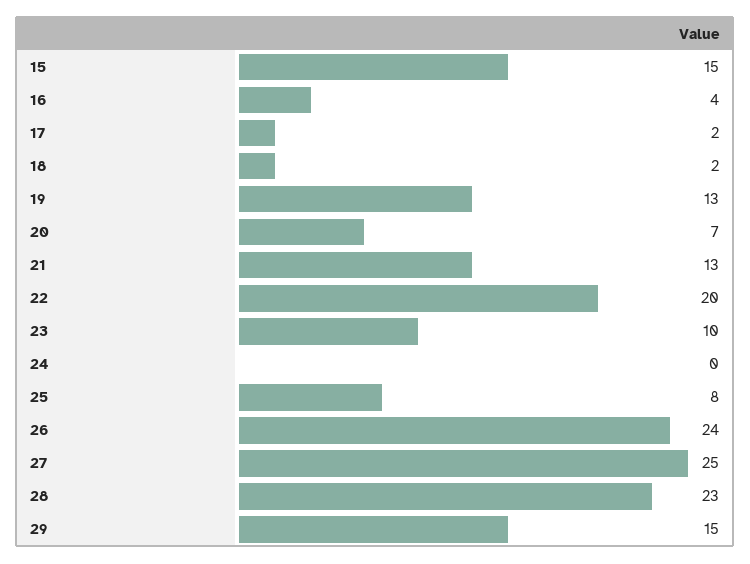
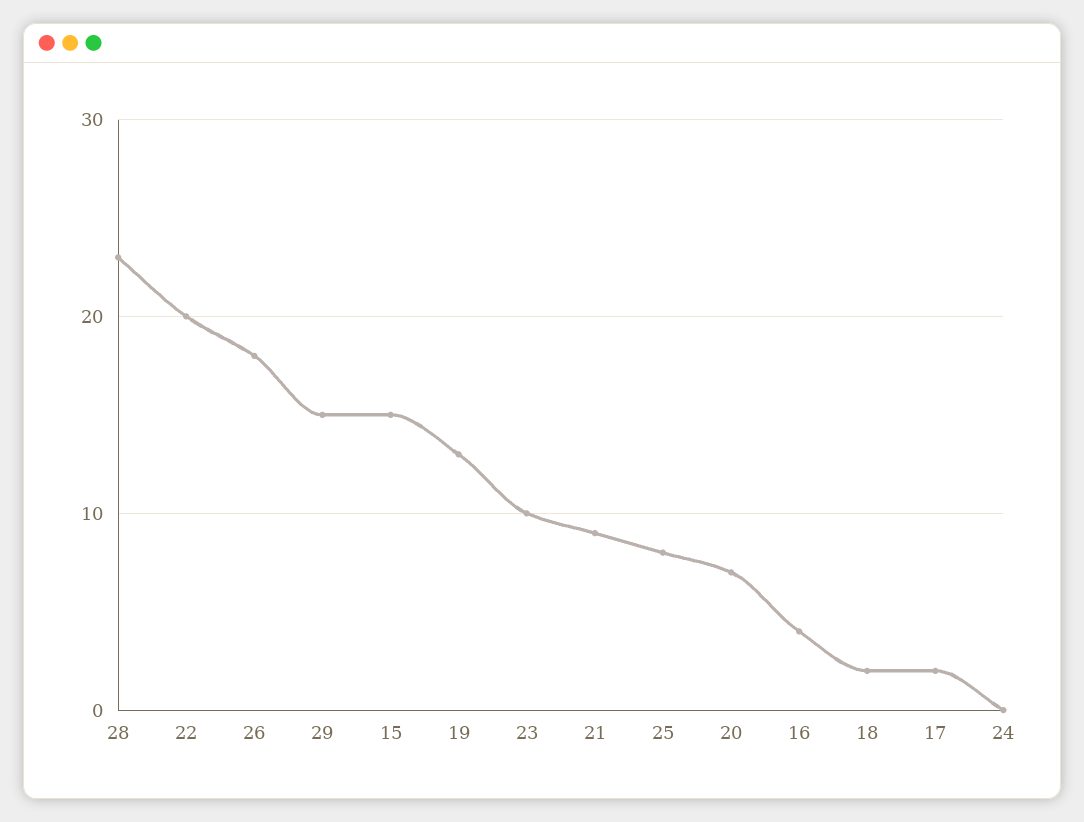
  {
    "15": 15,
    "16": 4,
    "17": 2,
    "18": 2,
    "19": 13,
    "20": 7,
-   "21": 13,
+   "21": 9,
    "22": 20,
    "23": 10,
    "24": 0,
    "25": 8,
-   "26": 24,
+   "26": 18,
-   "27": 25,
    "28": 23,
    "29": 15
  }

